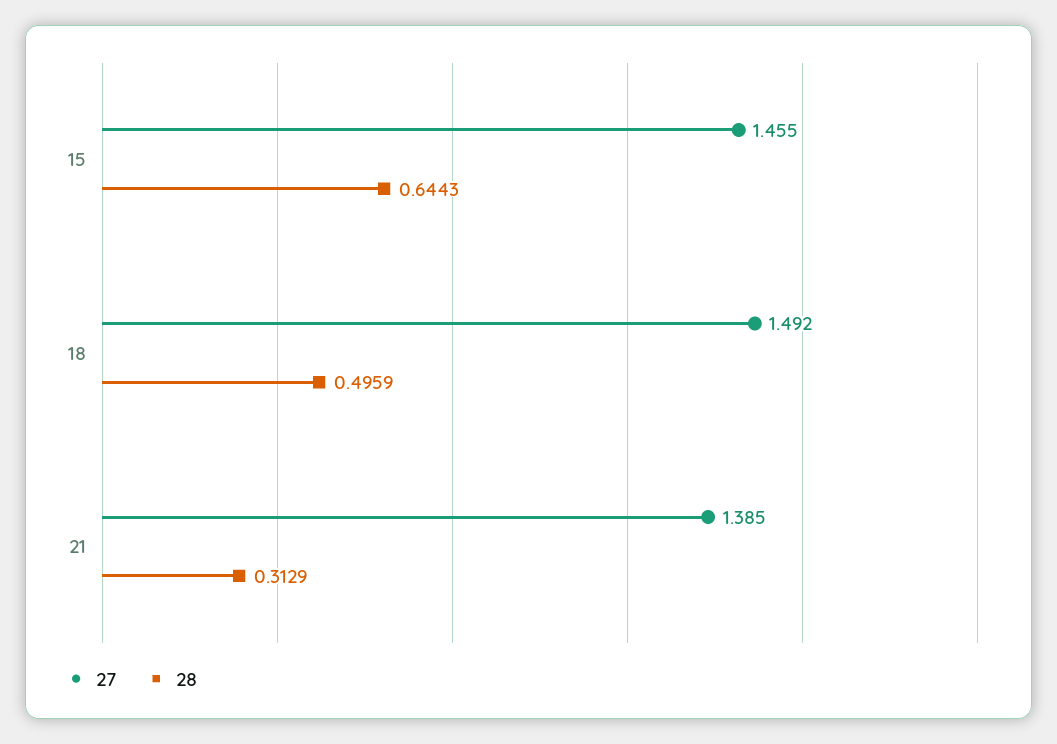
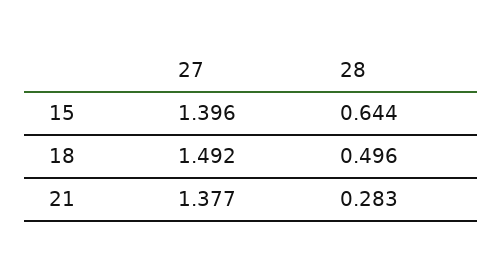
  {
    "27": {
-     "15": 1.455,
+     "15": 1.396,
      "18": 1.492,
-     "21": 1.385
+     "21": 1.377
    },
    "28": {
      "15": 0.6443,
      "18": 0.4959,
-     "21": 0.3129
+     "21": 0.283
    }
  }

